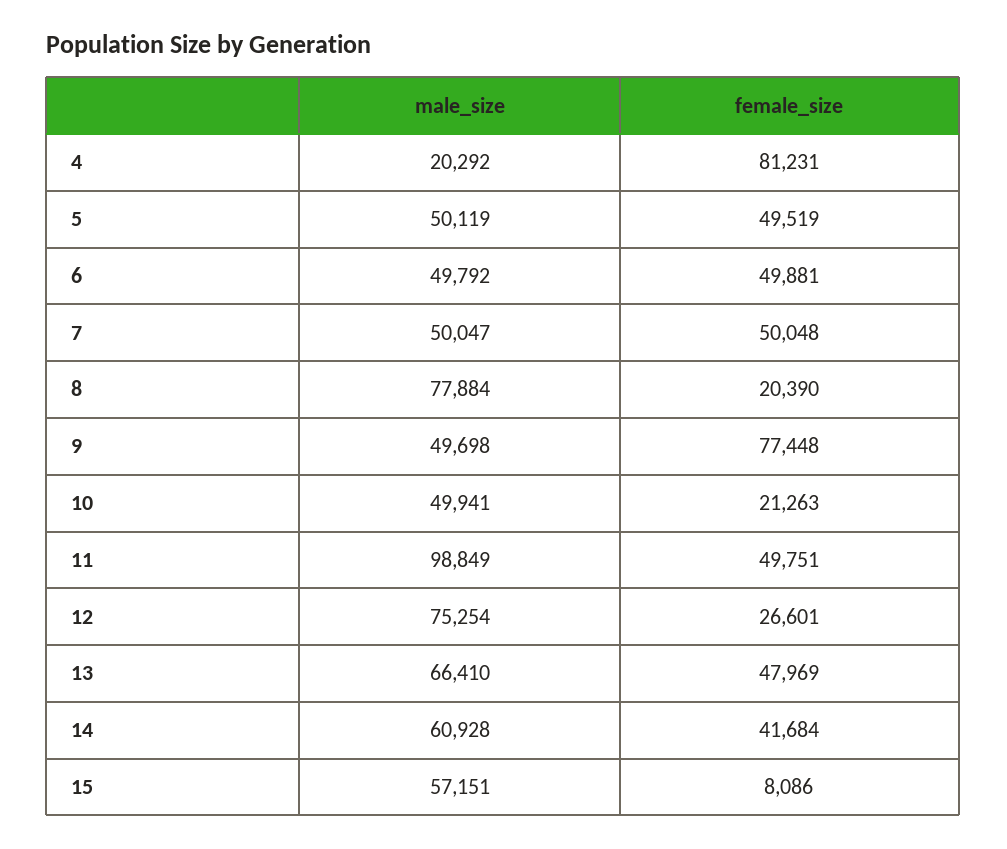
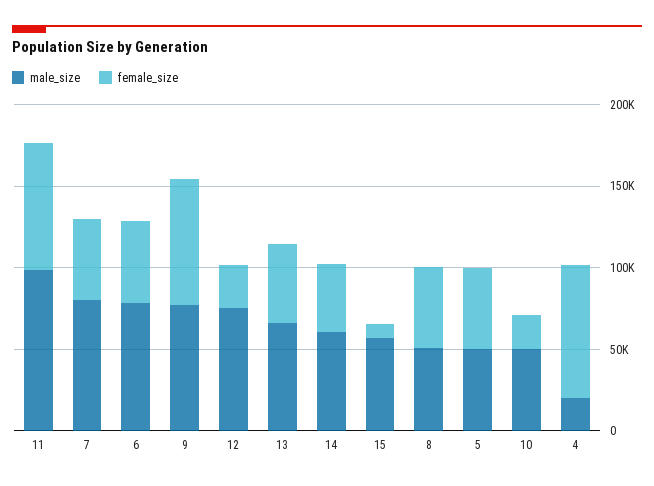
  {
    "male_size": {
      "4": 20292,
      "5": 50119,
-     "6": 49792,
+     "6": 80000,
-     "7": 50047,
+     "7": 80000,
-     "8": 77884,
+     "8": 50000,
-     "9": 49698,
+     "9": 80000,
      "10": 49941,
      "11": 98849,
      "12": 75254,
      "13": 66410,
      "14": 60928,
      "15": 57151
    },
    "female_size": {
      "4": 81231,
      "5": 49519,
      "6": 49881,
      "7": 50048,
-     "8": 20390,
+     "8": 50000,
      "9": 77448,
      "10": 21263,
-     "11": 49751,
+     "11": 80000,
      "12": 26601,
      "13": 47969,
      "14": 41684,
      "15": 8086
    }
  }

